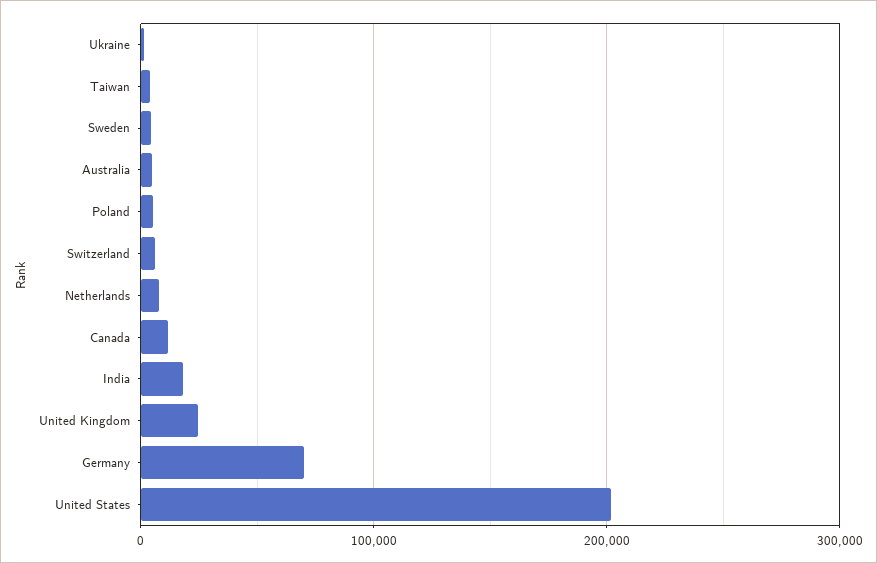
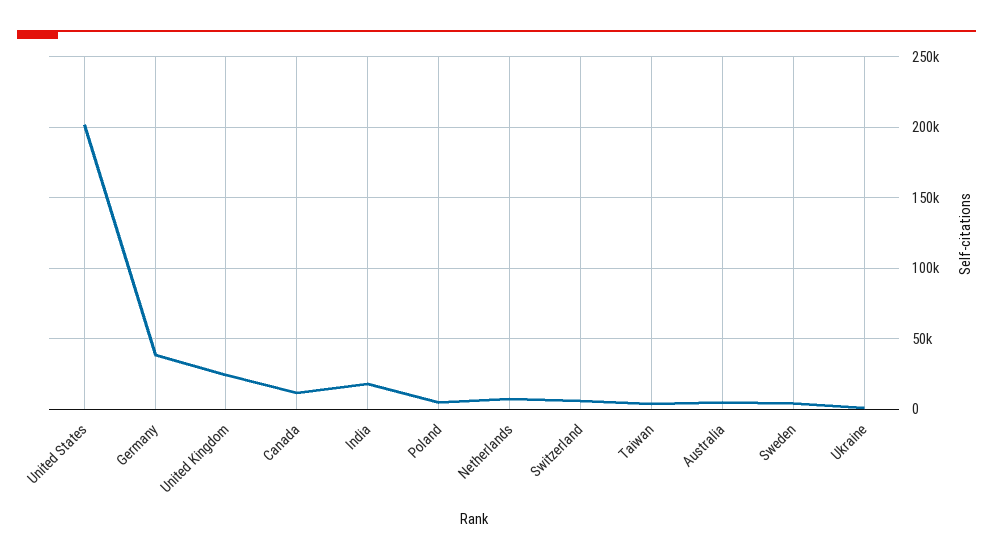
  {
    "Ukraine": 0,
    "Taiwan": 5000,
    "Sweden": 5000,
    "Australia": 5000,
    "Poland": 5000,
    "Switzerland": 5000,
    "Netherlands": 10000,
    "Canada": 10000,
    "India": 20000,
    "United Kingdom": 25000,
-   "Germany": 70000,
+   "Germany": 40000,
    "United States": 200000
  }

